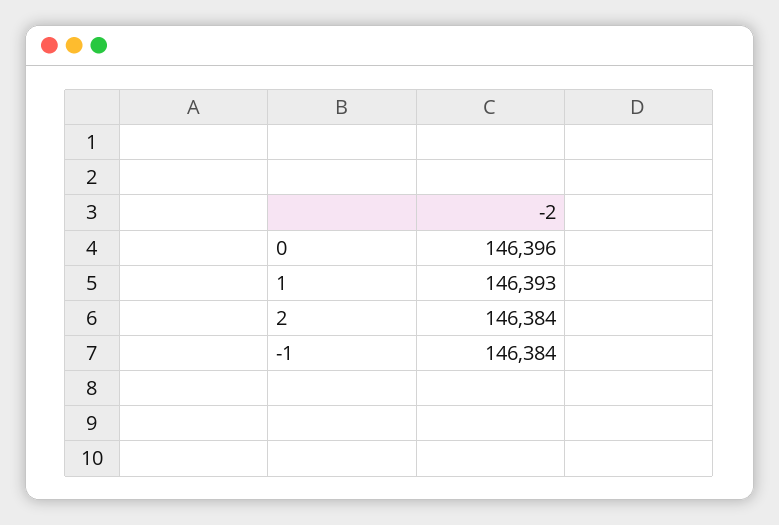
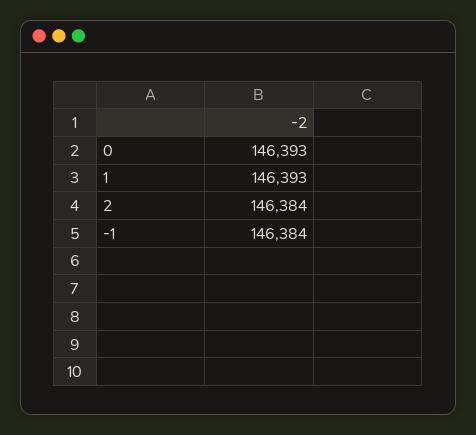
  {
-   "0": 146396,
+   "0": 146393,
    "1": 146393,
    "2": 146384,
    "-1": 146384
  }

